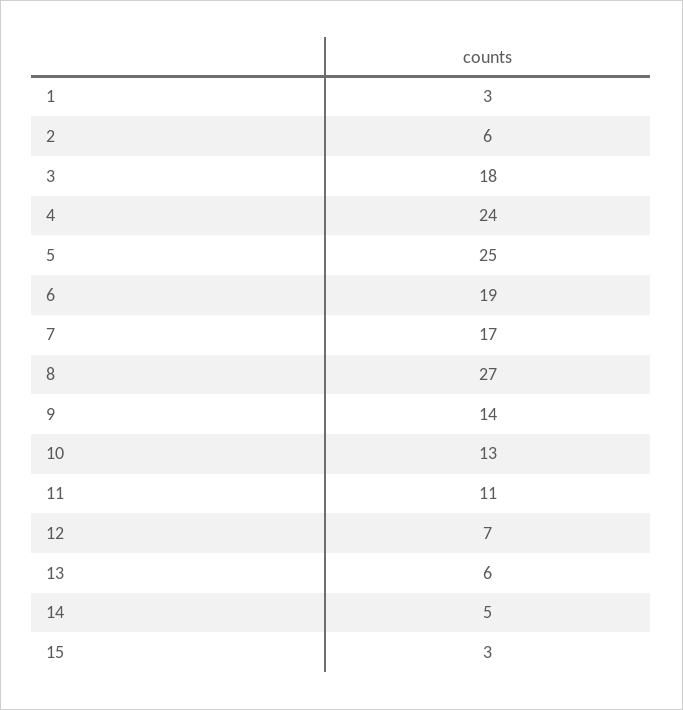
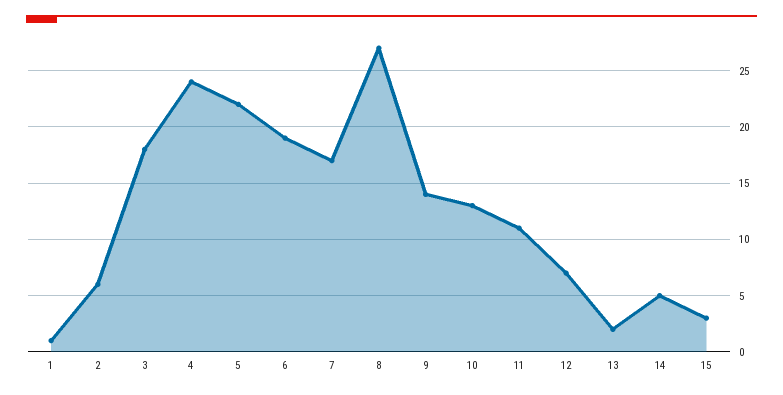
  {
-   "1": 3,
+   "1": 1,
    "2": 6,
    "3": 18,
    "4": 24,
-   "5": 25,
+   "5": 22,
    "6": 19,
    "7": 17,
    "8": 27,
    "9": 14,
    "10": 13,
    "11": 11,
    "12": 7,
-   "13": 6,
+   "13": 2,
    "14": 5,
    "15": 3
  }

